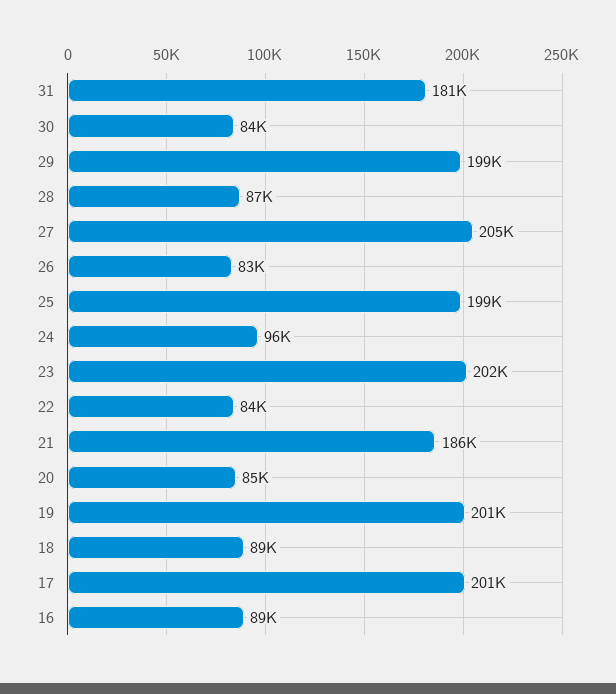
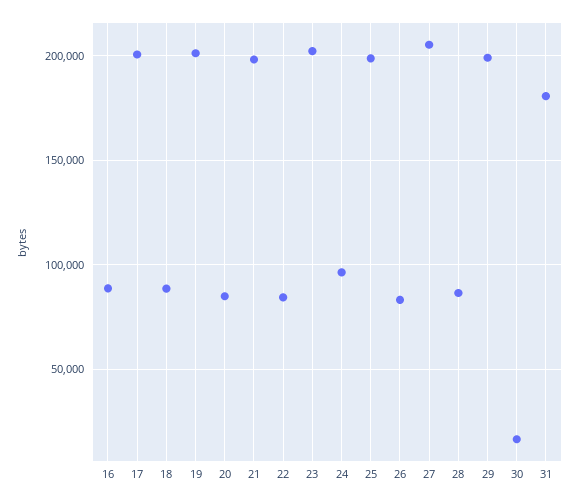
  {
    "31": 181000,
-   "30": 84000,
+   "30": 15000,
    "29": 199000,
    "28": 87000,
    "27": 205000,
    "26": 83000,
    "25": 199000,
    "24": 96000,
    "23": 202000,
    "22": 84000,
-   "21": 186000,
+   "21": 200000,
    "20": 85000,
    "19": 201000,
    "18": 89000,
    "17": 201000,
    "16": 89000
  }

